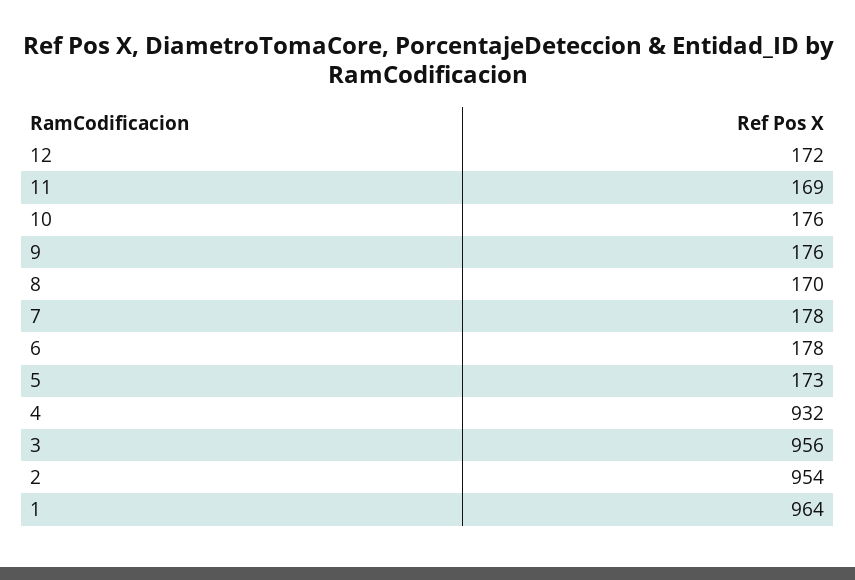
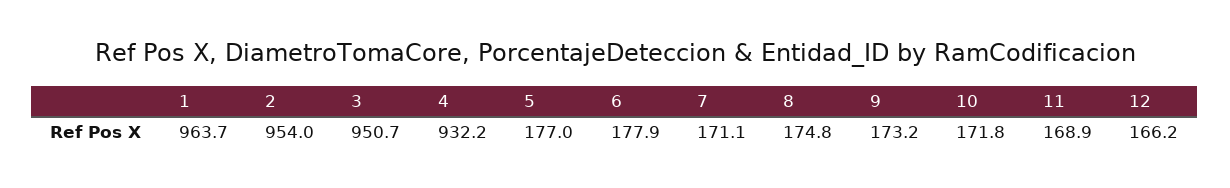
  {
-   "12": 172,
+   "12": 166.2,
    "11": 168.9,
-   "10": 176,
+   "10": 171.8,
-   "9": 176,
+   "9": 173.2,
-   "8": 170,
+   "8": 174.8,
-   "7": 178,
+   "7": 171.1,
    "6": 177.9,
-   "5": 173,
+   "5": 177,
    "4": 932.2,
-   "3": 956,
+   "3": 950.7,
    "2": 954,
    "1": 963.7
  }

